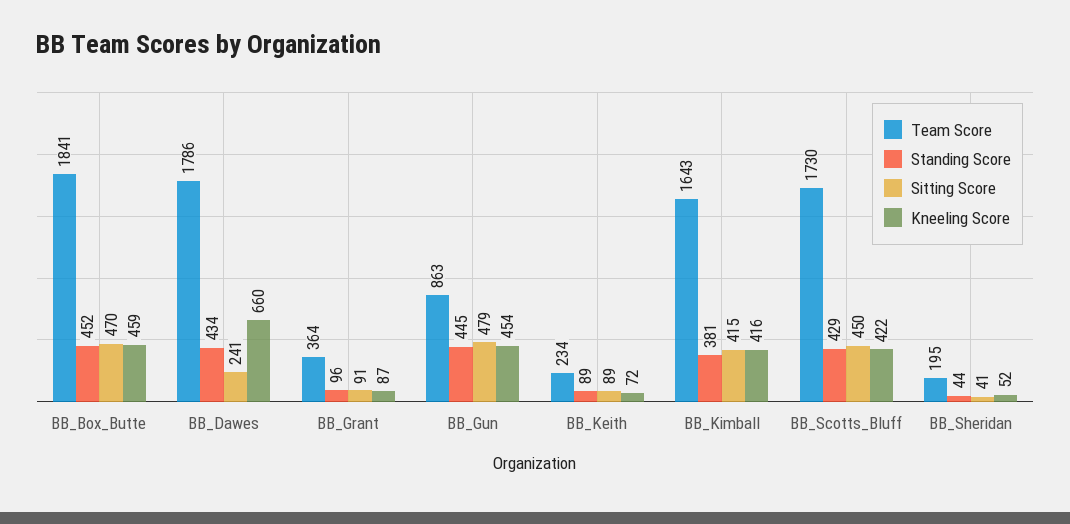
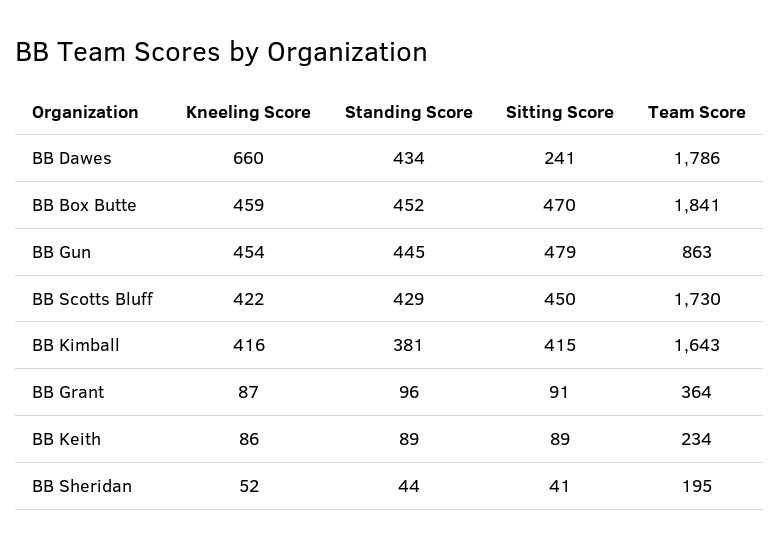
  {
    "Team Score": {
      "BB_Box_Butte": 1841,
      "BB_Dawes": 1786,
      "BB_Grant": 364,
      "BB_Gun": 863,
      "BB_Keith": 234,
      "BB_Kimball": 1643,
      "BB_Scotts_Bluff": 1730,
      "BB_Sheridan": 195
    },
    "Standing Score": {
      "BB_Box_Butte": 452,
      "BB_Dawes": 434,
      "BB_Grant": 96,
      "BB_Gun": 445,
      "BB_Keith": 89,
      "BB_Kimball": 381,
      "BB_Scotts_Bluff": 429,
      "BB_Sheridan": 44
    },
    "Sitting Score": {
      "BB_Box_Butte": 470,
      "BB_Dawes": 241,
      "BB_Grant": 91,
      "BB_Gun": 479,
      "BB_Keith": 89,
      "BB_Kimball": 415,
      "BB_Scotts_Bluff": 450,
      "BB_Sheridan": 41
    },
    "Kneeling Score": {
      "BB_Box_Butte": 459,
      "BB_Dawes": 660,
      "BB_Grant": 87,
      "BB_Gun": 454,
-     "BB_Keith": 72,
+     "BB_Keith": 86,
      "BB_Kimball": 416,
      "BB_Scotts_Bluff": 422,
      "BB_Sheridan": 52
    }
  }

